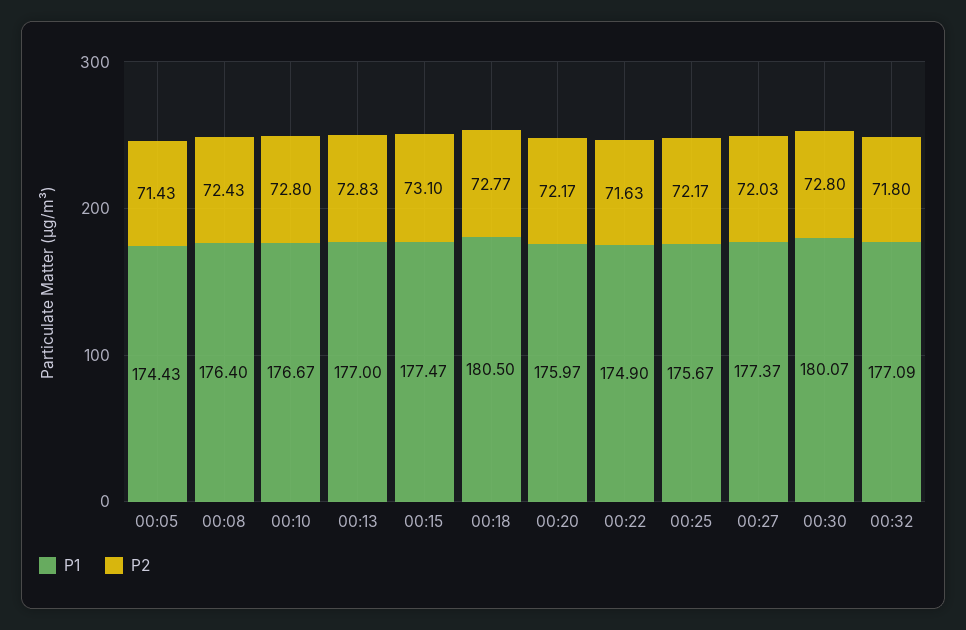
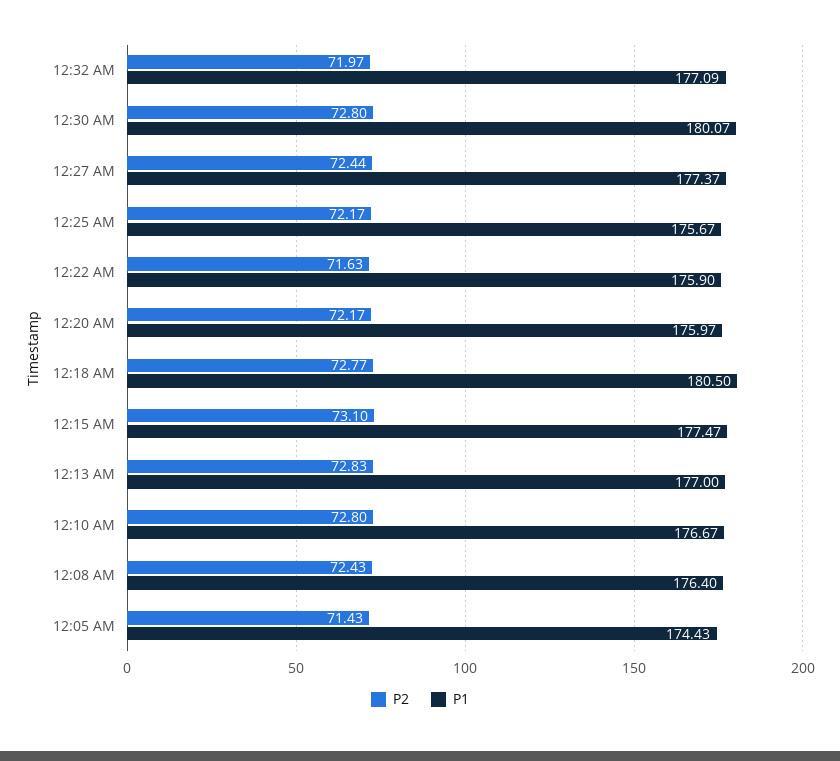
  {
    "P1": {
      "00:05": 174.43,
      "00:08": 176.4,
      "00:10": 176.67,
      "00:13": 177,
      "00:15": 177.47,
      "00:18": 180.5,
      "00:20": 175.97,
-     "00:22": 174.9,
+     "00:22": 175.9,
      "00:25": 175.67,
      "00:27": 177.37,
      "00:30": 180.07,
      "00:32": 177.09
    },
    "P2": {
      "00:05": 71.43,
      "00:08": 72.43,
      "00:10": 72.8,
      "00:13": 72.83,
      "00:15": 73.1,
      "00:18": 72.77,
      "00:20": 72.17,
      "00:22": 71.63,
      "00:25": 72.17,
-     "00:27": 72.03,
+     "00:27": 72.44,
      "00:30": 72.8,
-     "00:32": 71.8
+     "00:32": 71.97
    }
  }

